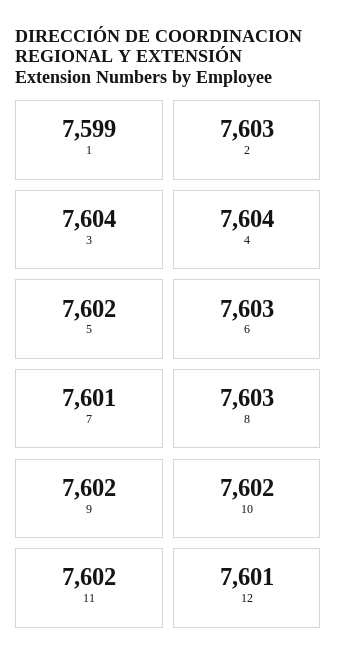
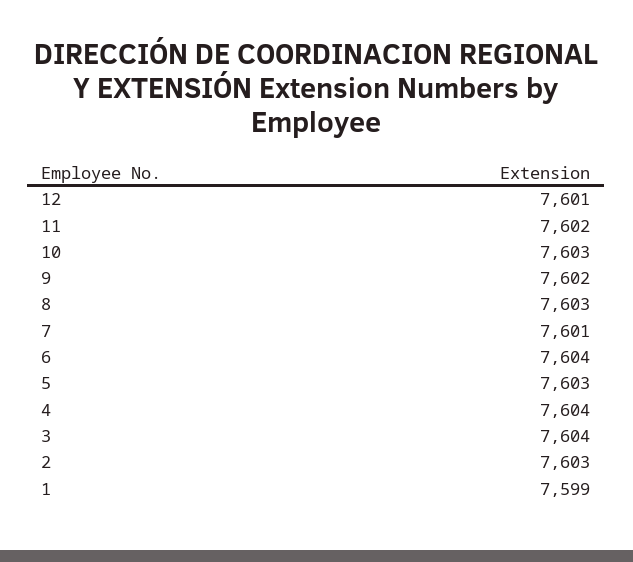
  {
    "1": 7599,
    "2": 7603,
    "3": 7604,
    "4": 7604,
-   "5": 7602,
+   "5": 7603,
-   "6": 7603,
+   "6": 7604,
    "7": 7601,
    "8": 7603,
    "9": 7602,
-   "10": 7602,
+   "10": 7603,
    "11": 7602,
    "12": 7601
  }

